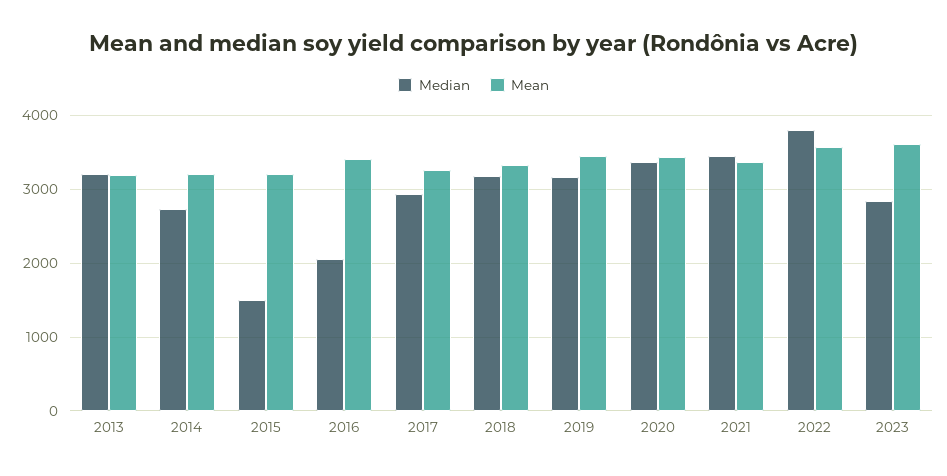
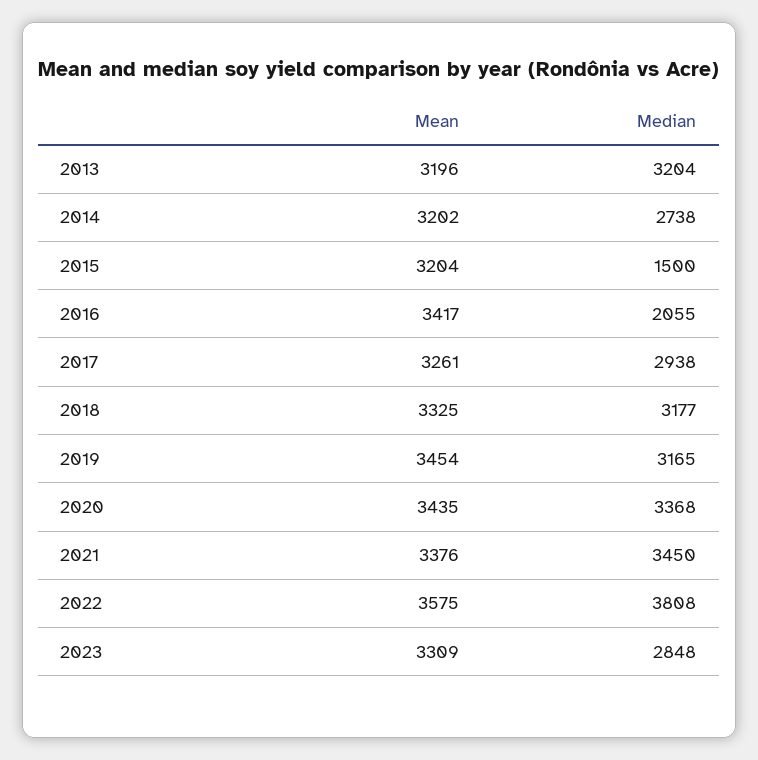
  {
    "Median": {
      "2013": 3204,
      "2014": 2738,
      "2015": 1500,
      "2016": 2055,
      "2017": 2938,
      "2018": 3177,
      "2019": 3165,
      "2020": 3368,
      "2021": 3450,
      "2022": 3808,
      "2023": 2848
    },
    "Mean": {
      "2013": 3196,
      "2014": 3202,
      "2015": 3204,
      "2016": 3417,
      "2017": 3261,
      "2018": 3325,
      "2019": 3454,
      "2020": 3435,
      "2021": 3376,
      "2022": 3575,
-     "2023": 3600
+     "2023": 3309
    }
  }

